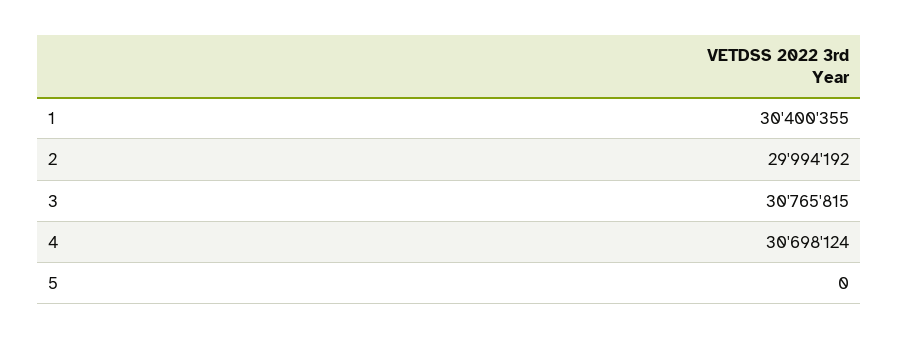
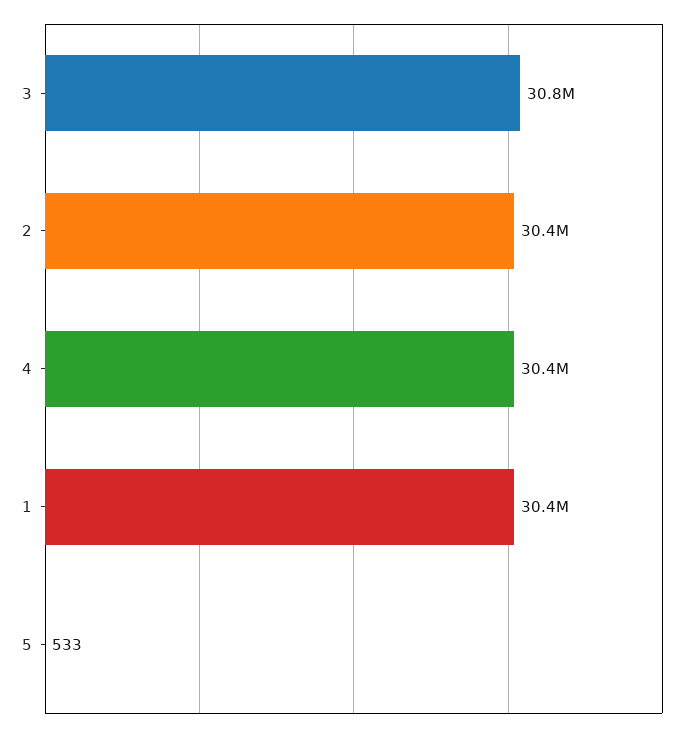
  {
    "1": 30400355,
-   "2": 29994192,
+   "2": 30400000,
    "3": 30765815,
-   "4": 30698124,
+   "4": 30400000,
-   "5": 0
+   "5": 533
  }

